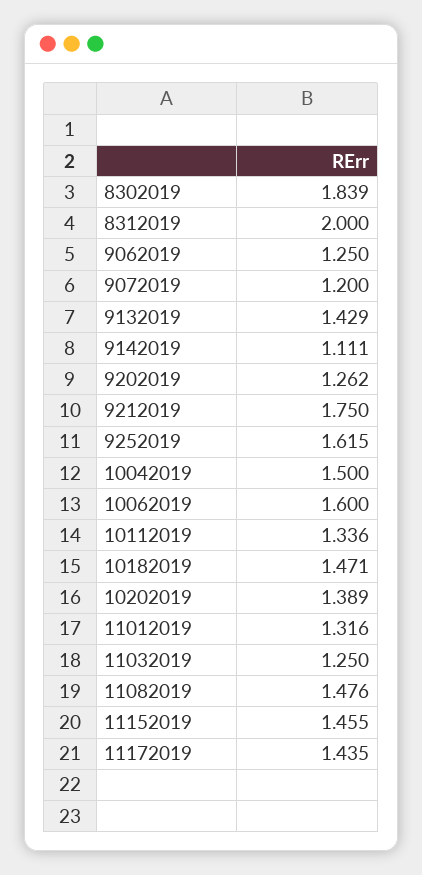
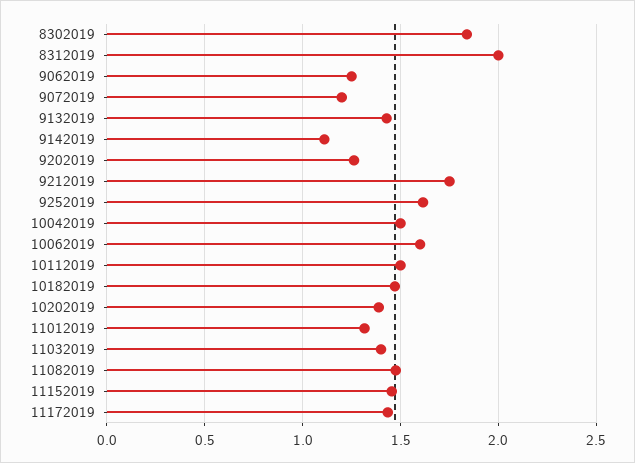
  {
    "8302019": 1.839,
    "8312019": 2,
    "9062019": 1.25,
    "9072019": 1.2,
    "9132019": 1.429,
    "9142019": 1.111,
    "9202019": 1.262,
    "9212019": 1.75,
    "9252019": 1.615,
    "10042019": 1.5,
    "10062019": 1.6,
-   "10112019": 1.336,
+   "10112019": 1.5,
    "10182019": 1.471,
    "10202019": 1.389,
    "11012019": 1.316,
-   "11032019": 1.25,
+   "11032019": 1.4,
    "11082019": 1.476,
    "11152019": 1.455,
    "11172019": 1.435
  }

